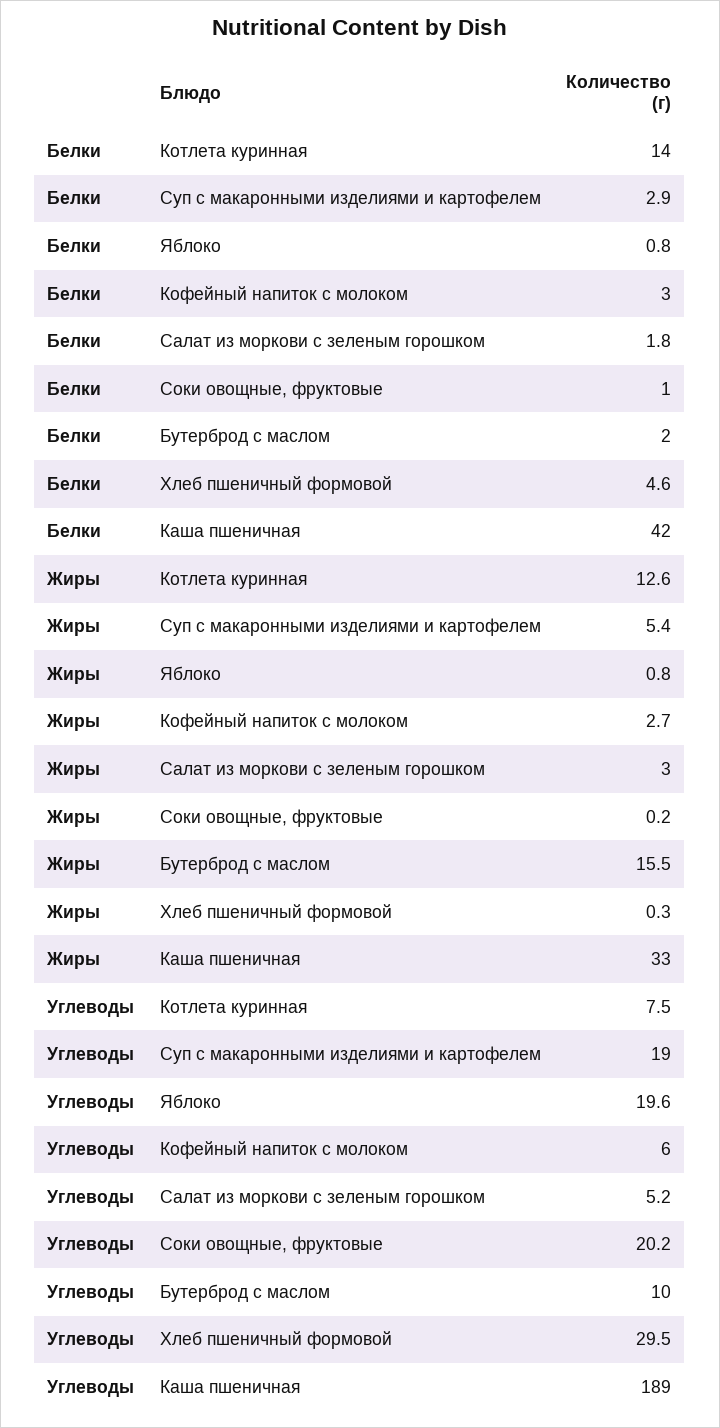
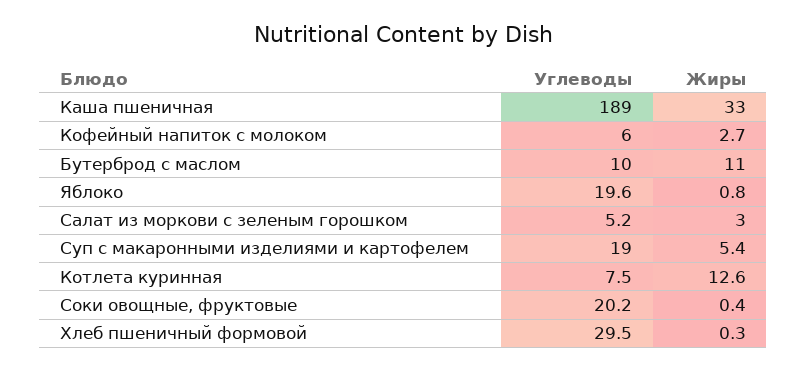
  {
-   "Белки": {
-     "Котлета куринная": 14,
-     "Суп с макаронными изделиями и картофелем": 2.9,
-     "Яблоко": 0.8,
-     "Кофейный напиток с молоком": 3,
-     "Салат из моркови с зеленым горошком": 1.8,
-     "Соки овощные, фруктовые": 1,
-     "Бутерброд с маслом": 2,
-     "Хлеб пшеничный формовой": 4.6,
-     "Каша пшеничная": 42
-   },
    "Жиры": {
      "Котлета куринная": 12.6,
      "Суп с макаронными изделиями и картофелем": 5.4,
      "Яблоко": 0.8,
      "Кофейный напиток с молоком": 2.7,
      "Салат из моркови с зеленым горошком": 3,
-     "Соки овощные, фруктовые": 0.2,
+     "Соки овощные, фруктовые": 0.4,
-     "Бутерброд с маслом": 15.5,
+     "Бутерброд с маслом": 11,
      "Хлеб пшеничный формовой": 0.3,
      "Каша пшеничная": 33
    },
    "Углеводы": {
      "Котлета куринная": 7.5,
      "Суп с макаронными изделиями и картофелем": 19,
      "Яблоко": 19.6,
      "Кофейный напиток с молоком": 6,
      "Салат из моркови с зеленым горошком": 5.2,
      "Соки овощные, фруктовые": 20.2,
      "Бутерброд с маслом": 10,
      "Хлеб пшеничный формовой": 29.5,
      "Каша пшеничная": 189
    }
  }

